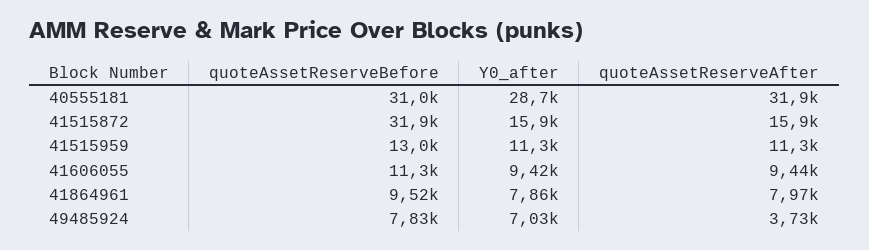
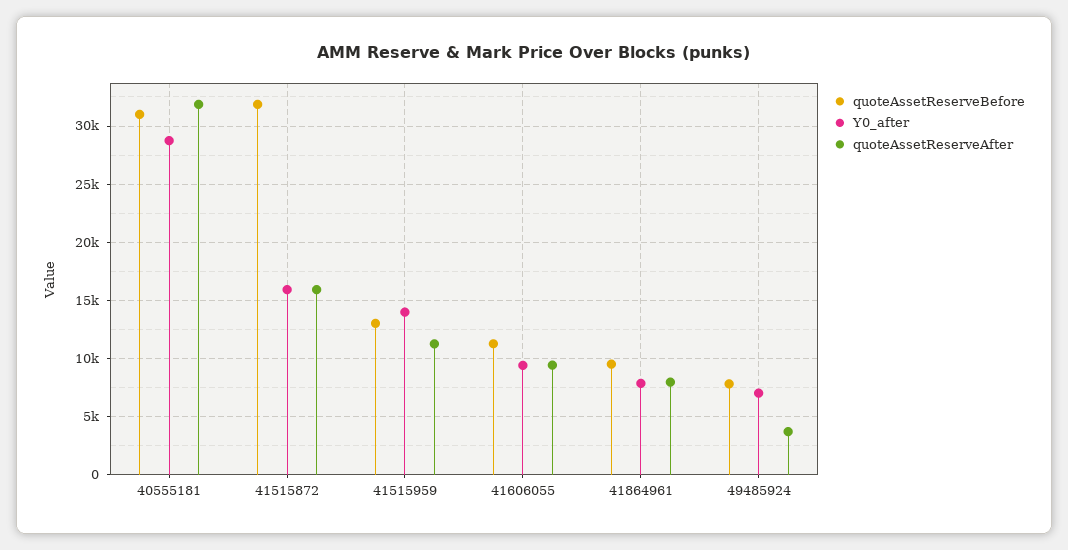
  {
    "quoteAssetReserveBefore": {
      "40555181": 31000,
      "41515872": 31900,
      "41515959": 13000,
      "41606055": 11300,
      "41864961": 9520,
      "49485924": 7830
    },
    "Y0_after": {
      "40555181": 28700,
      "41515872": 15900,
-     "41515959": 11300,
+     "41515959": 14000,
      "41606055": 9420,
      "41864961": 7860,
      "49485924": 7030
    },
    "quoteAssetReserveAfter": {
      "40555181": 31900,
      "41515872": 15900,
      "41515959": 11300,
      "41606055": 9440,
      "41864961": 7970,
      "49485924": 3730
    }
  }

